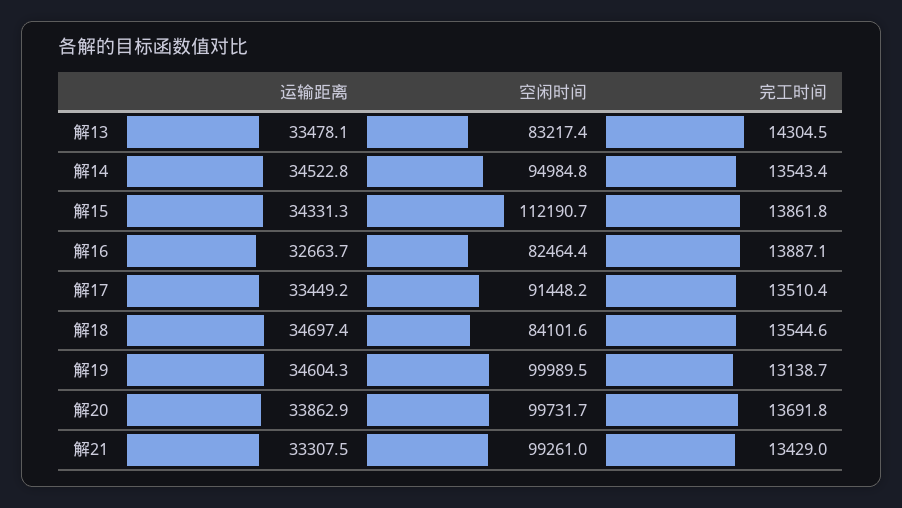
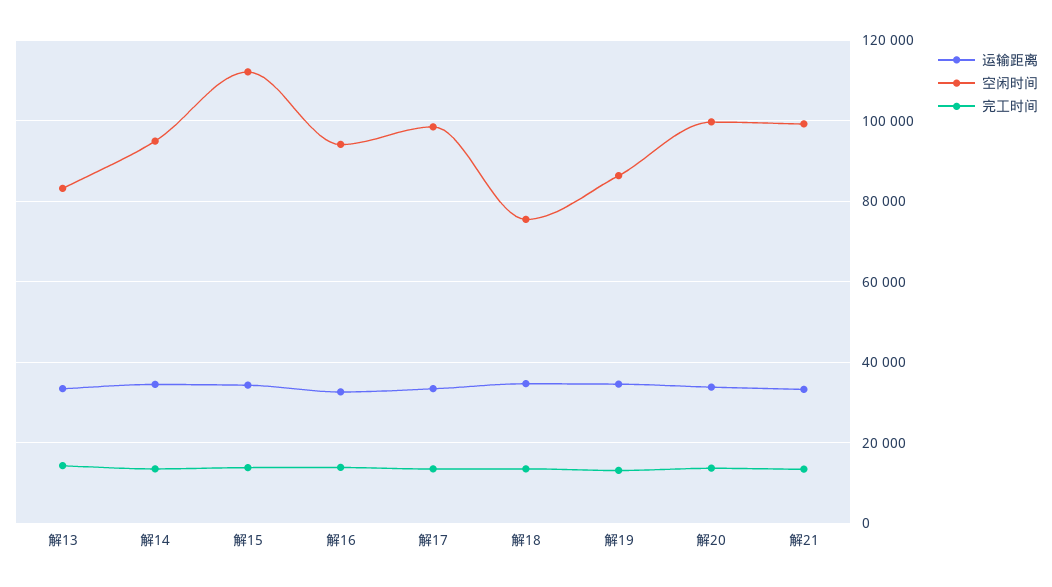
  {
    "运输距离": {
      "解13": 33478.1,
      "解14": 34522.8,
      "解15": 34331.3,
      "解16": 32663.7,
      "解17": 33449.2,
      "解18": 34697.4,
      "解19": 34604.3,
      "解20": 33862.9,
      "解21": 33307.5
    },
    "空闲时间": {
      "解13": 83217.4,
      "解14": 94984.8,
      "解15": 112190.7,
-     "解16": 82464.4,
+     "解16": 94000,
-     "解17": 91448.2,
+     "解17": 98000,
-     "解18": 84101.6,
+     "解18": 76000,
-     "解19": 99989.5,
+     "解19": 86000,
      "解20": 99731.7,
      "解21": 99261
    },
    "完工时间": {
      "解13": 14304.5,
      "解14": 13543.4,
      "解15": 13861.8,
      "解16": 13887.1,
      "解17": 13510.4,
      "解18": 13544.6,
      "解19": 13138.7,
      "解20": 13691.8,
      "解21": 13429
    }
  }

